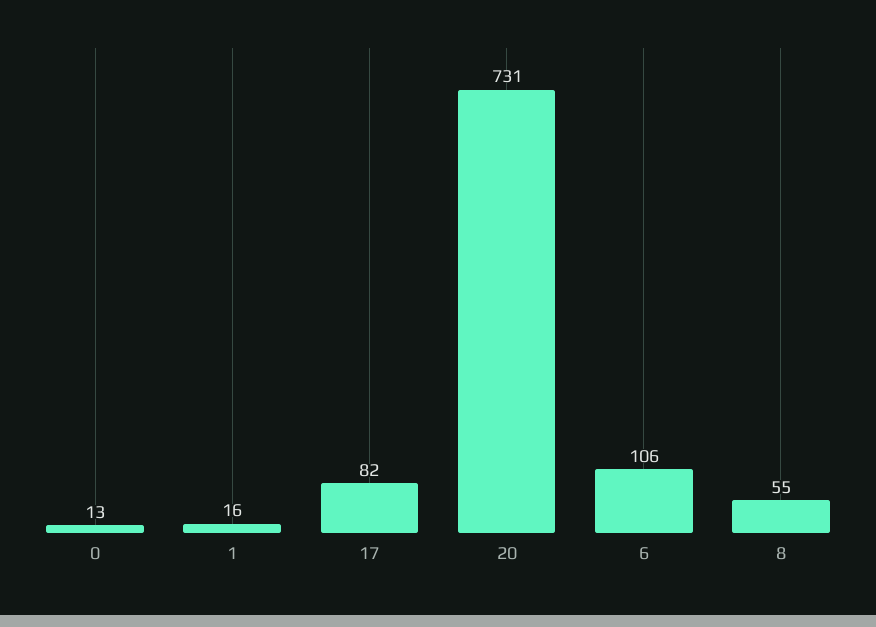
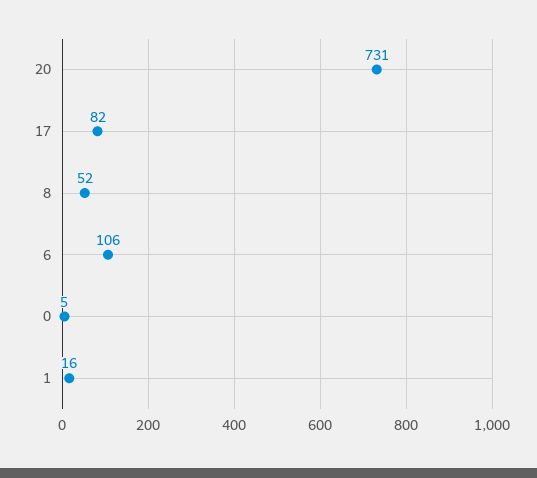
  {
-   "0": 13,
+   "0": 5,
    "1": 16,
    "17": 82,
    "20": 731,
    "6": 106,
-   "8": 55
+   "8": 52
  }

